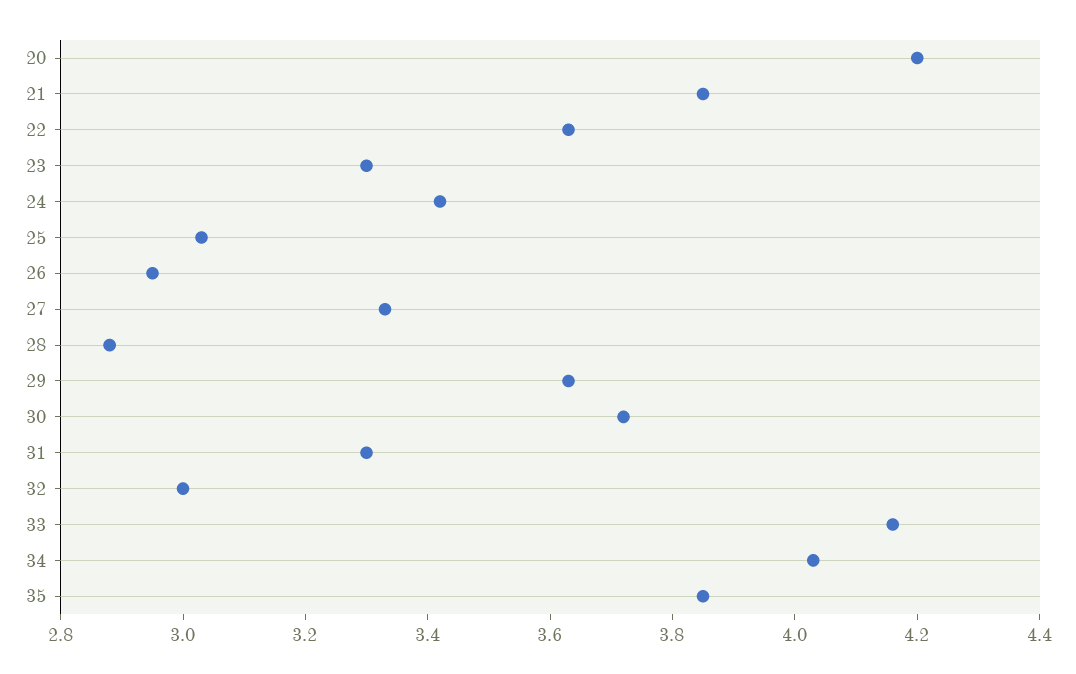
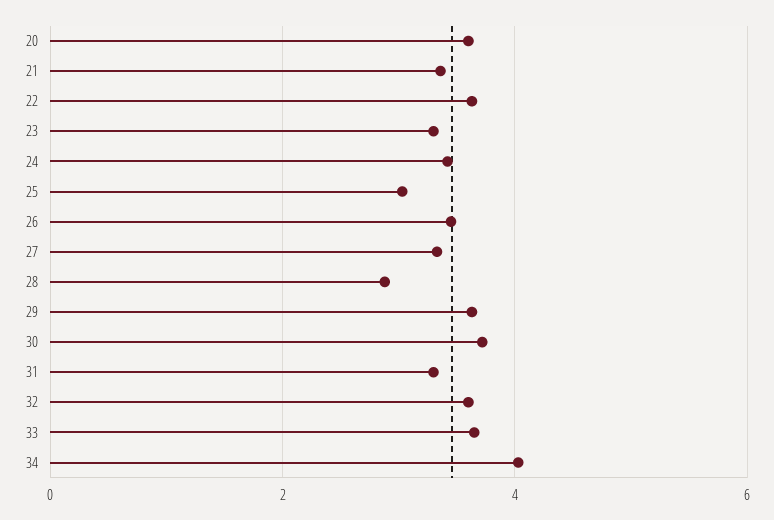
  {
-   "20": 4.2,
+   "20": 3.6,
-   "21": 3.85,
+   "21": 3.4,
    "22": 3.65,
    "23": 3.3,
    "24": 3.4,
    "25": 3.05,
-   "26": 2.95,
+   "26": 3.4,
    "27": 3.35,
    "28": 2.9,
    "29": 3.65,
    "30": 3.7,
    "31": 3.3,
-   "32": 3,
+   "32": 3.6,
-   "33": 4.15,
+   "33": 3.6,
-   "34": 4.05,
+   "34": 4.05
-   "35": 3.85
  }

